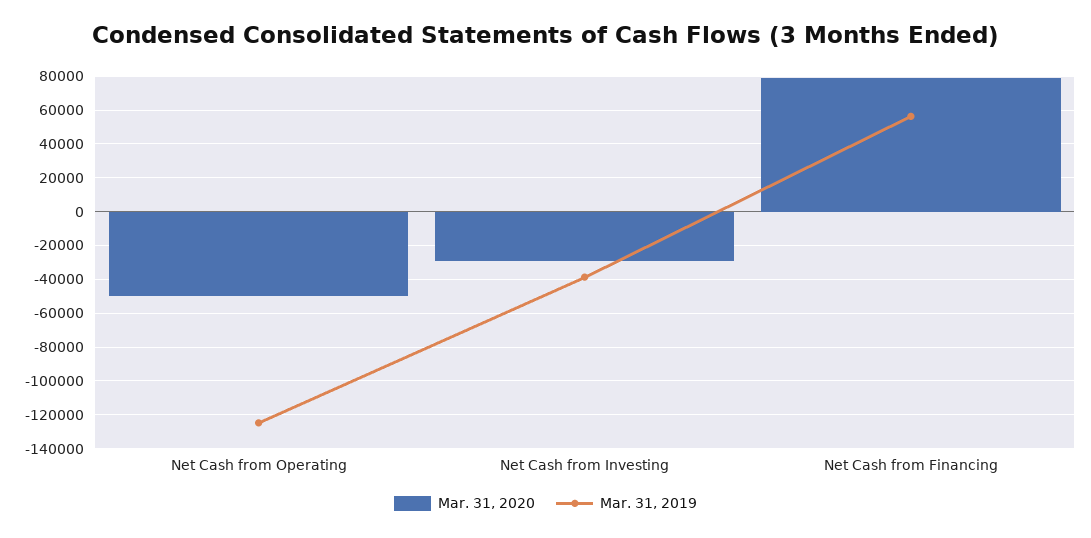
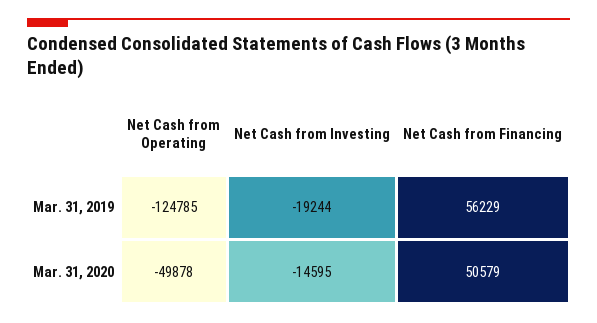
  {
    "Mar. 31, 2020": {
      "Net Cash from Operating": -49878,
-     "Net Cash from Investing": -30000,
+     "Net Cash from Investing": -14595,
-     "Net Cash from Financing": 80000
+     "Net Cash from Financing": 50579
    },
    "Mar. 31, 2019": {
      "Net Cash from Operating": -124785,
-     "Net Cash from Investing": -40000,
+     "Net Cash from Investing": -19244,
      "Net Cash from Financing": 56229
    }
  }

